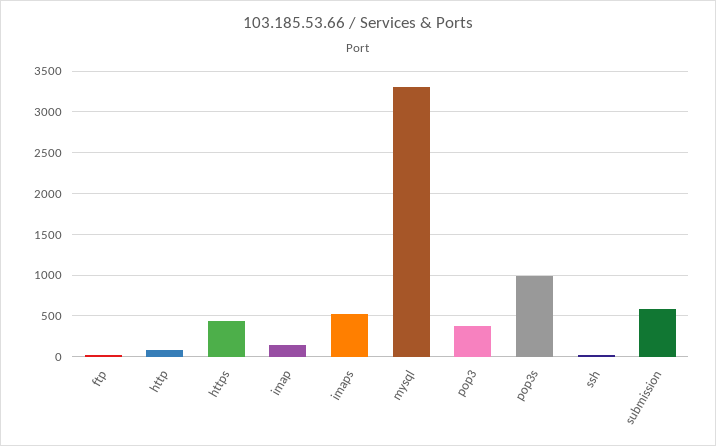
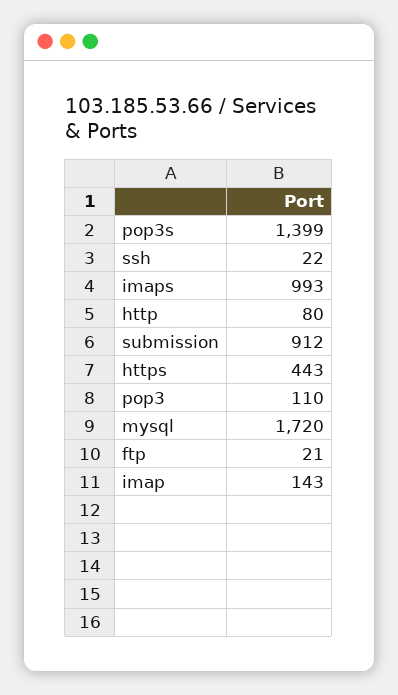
  {
    "ftp": 21,
    "http": 80,
    "https": 443,
    "imap": 143,
-   "imaps": 500,
+   "imaps": 993,
-   "mysql": 3300,
+   "mysql": 1720,
-   "pop3": 400,
+   "pop3": 110,
-   "pop3s": 1000,
+   "pop3s": 1399,
    "ssh": 22,
-   "submission": 600
+   "submission": 912
  }

